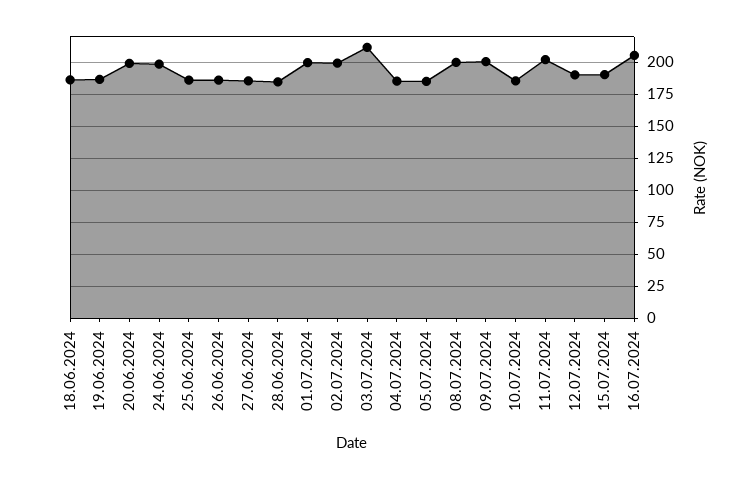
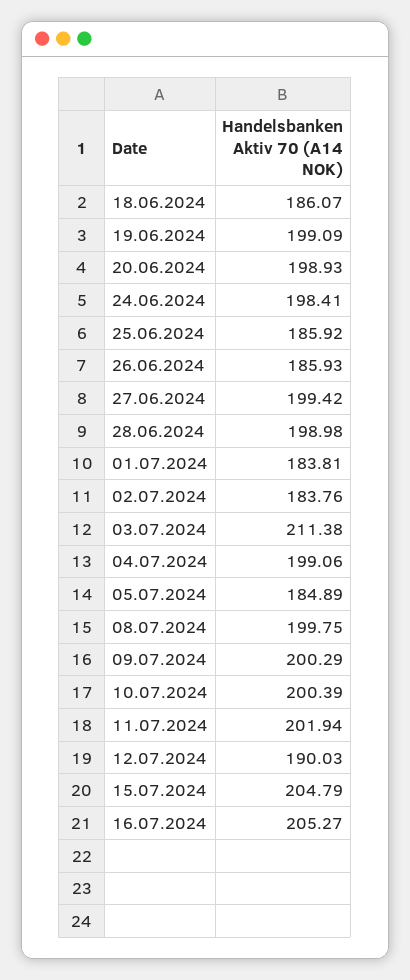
  {
    "18.06.2024": 186.07,
-   "19.06.2024": 185,
+   "19.06.2024": 199.09,
    "20.06.2024": 198.93,
    "24.06.2024": 198.41,
    "25.06.2024": 185.92,
    "26.06.2024": 185.93,
-   "27.06.2024": 185,
+   "27.06.2024": 199.42,
-   "28.06.2024": 185,
+   "28.06.2024": 198.98,
-   "01.07.2024": 200,
+   "01.07.2024": 183.81,
-   "02.07.2024": 200,
+   "02.07.2024": 183.76,
    "03.07.2024": 211.38,
-   "04.07.2024": 185,
+   "04.07.2024": 199.06,
    "05.07.2024": 184.89,
    "08.07.2024": 199.75,
    "09.07.2024": 200.29,
-   "10.07.2024": 185,
+   "10.07.2024": 200.39,
    "11.07.2024": 201.94,
    "12.07.2024": 190.03,
-   "15.07.2024": 190,
+   "15.07.2024": 204.79,
    "16.07.2024": 205.27
  }

